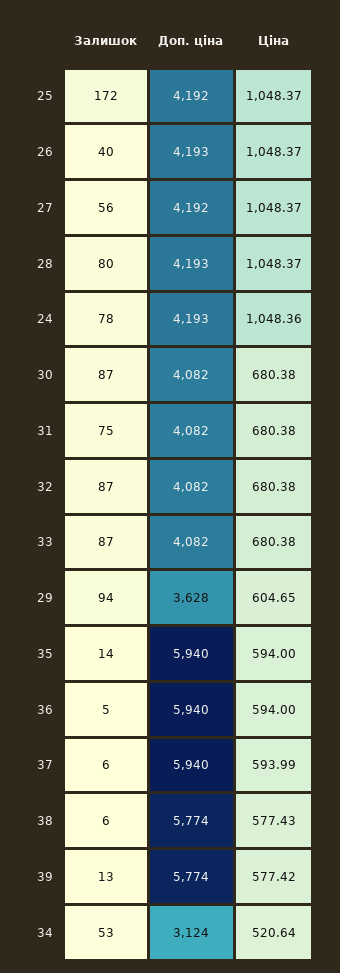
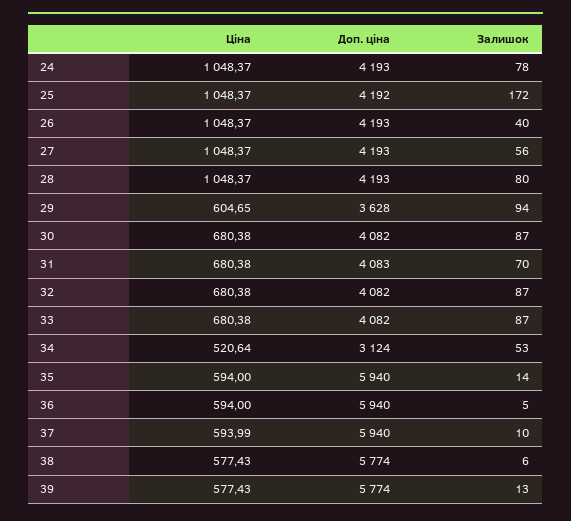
  {
    "Залишок": {
      "25": 172,
      "26": 40,
      "27": 56,
      "28": 80,
      "24": 78,
      "30": 87,
-     "31": 75,
+     "31": 70,
      "32": 87,
      "33": 87,
      "29": 94,
      "35": 14,
      "36": 5,
-     "37": 6,
+     "37": 10,
      "38": 6,
      "39": 13,
      "34": 53
    },
    "Доп. ціна": {
      "25": 4192,
      "26": 4193,
-     "27": 4192,
+     "27": 4193,
      "28": 4193,
      "24": 4193,
      "30": 4082,
-     "31": 4082,
+     "31": 4083,
      "32": 4082,
      "33": 4082,
      "29": 3628,
      "35": 5940,
      "36": 5940,
      "37": 5940,
      "38": 5774,
      "39": 5774,
      "34": 3124
    },
    "Ціна": {
      "25": 1048.37,
      "26": 1048.37,
      "27": 1048.37,
      "28": 1048.37,
-     "24": 1048.36,
+     "24": 1048.37,
      "30": 680.38,
      "31": 680.38,
      "32": 680.38,
      "33": 680.38,
      "29": 604.65,
      "35": 594,
      "36": 594,
      "37": 593.99,
      "38": 577.43,
-     "39": 577.42,
+     "39": 577.43,
      "34": 520.64
    }
  }

